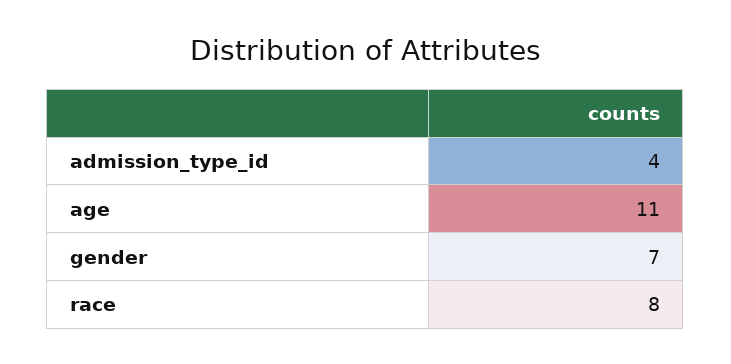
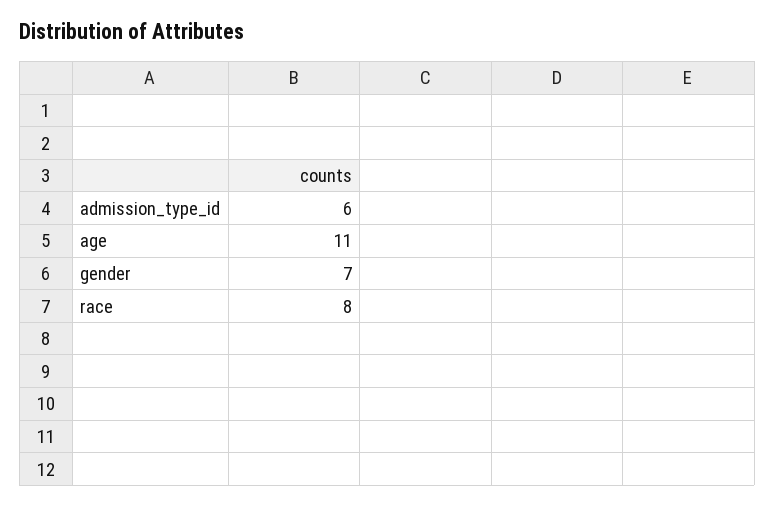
  {
-   "admission_type_id": 4,
+   "admission_type_id": 6,
    "age": 11,
    "gender": 7,
    "race": 8
  }

